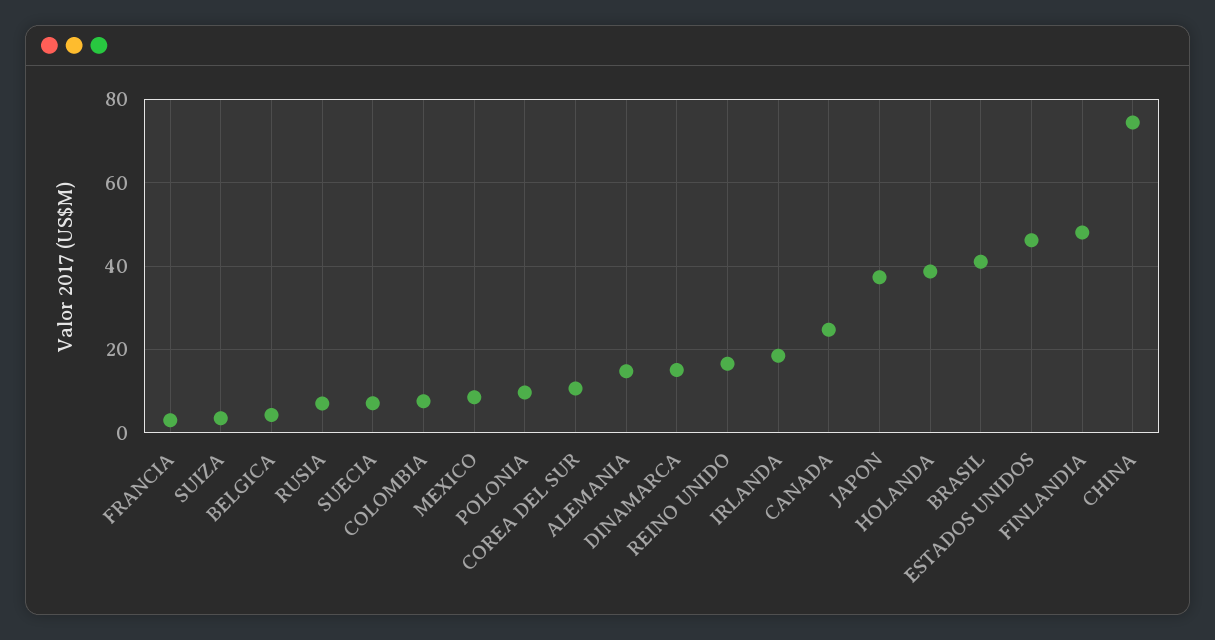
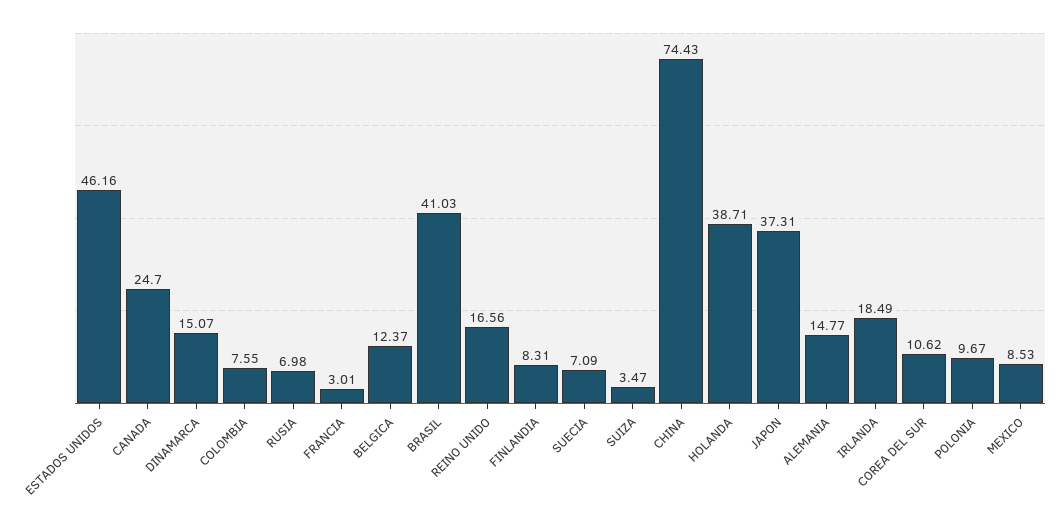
  {
    "FRANCIA": 3.01,
    "SUIZA": 3.47,
-   "BELGICA": 4,
+   "BELGICA": 12.37,
    "RUSIA": 6.98,
    "SUECIA": 7.09,
    "COLOMBIA": 7.55,
    "MEXICO": 8.53,
    "POLONIA": 9.67,
    "COREA DEL SUR": 10.62,
    "ALEMANIA": 14.77,
    "DINAMARCA": 15.07,
    "REINO UNIDO": 16.56,
    "IRLANDA": 18.49,
    "CANADA": 24.7,
    "JAPON": 37.31,
    "HOLANDA": 38.71,
    "BRASIL": 41.03,
    "ESTADOS UNIDOS": 46.16,
-   "FINLANDIA": 48,
+   "FINLANDIA": 8.31,
    "CHINA": 74.43
  }

